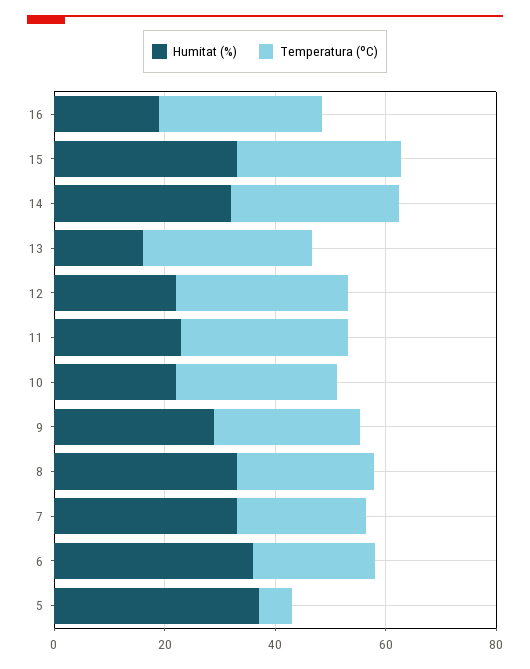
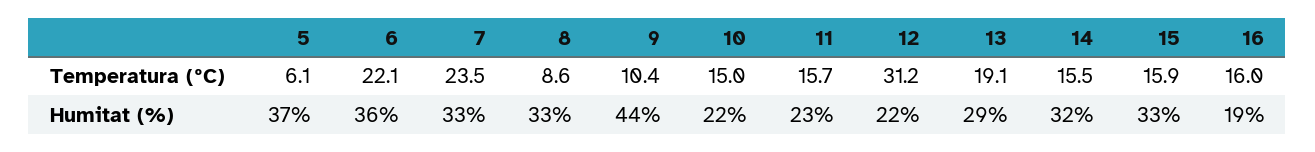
  {
    "Humitat (%)": {
      "16": 19,
      "15": 33,
      "14": 32,
-     "13": 15,
+     "13": 29,
      "12": 22,
      "11": 23,
      "10": 22,
-     "9": 30,
+     "9": 44,
      "8": 33,
      "7": 33,
      "6": 36,
      "5": 37
    },
    "Temperatura (ºC)": {
-     "16": 30,
+     "16": 16,
-     "15": 30,
+     "15": 15.9,
-     "14": 30,
+     "14": 15.5,
-     "13": 30,
+     "13": 19.1,
      "12": 31.2,
-     "11": 30,
+     "11": 15.7,
-     "10": 30,
+     "10": 15,
-     "9": 25,
+     "9": 10.4,
-     "8": 25,
+     "8": 8.6,
      "7": 23.5,
      "6": 22.1,
      "5": 6.1
    }
  }

